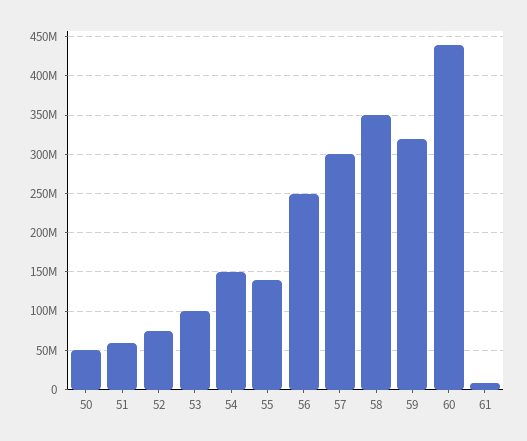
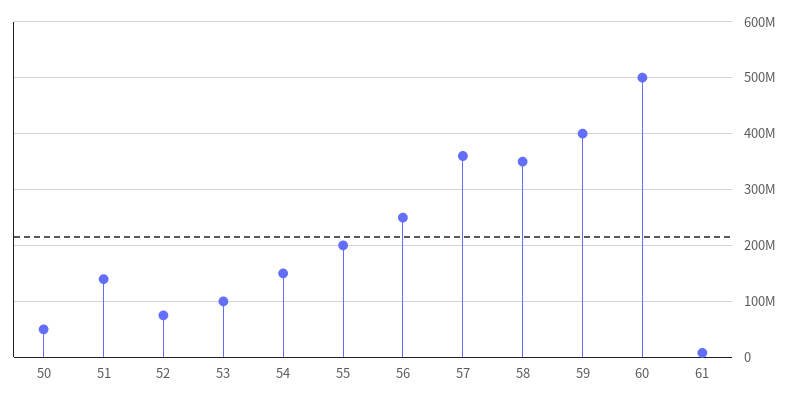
  {
    "50": 50000000,
-   "51": 60000000,
+   "51": 140000000,
    "52": 80000000,
    "53": 100000000,
    "54": 150000000,
-   "55": 140000000,
+   "55": 200000000,
    "56": 250000000,
-   "57": 300000000,
+   "57": 360000000,
    "58": 350000000,
-   "59": 320000000,
+   "59": 400000000,
-   "60": 440000000,
+   "60": 500000000,
    "61": 10000000
  }

